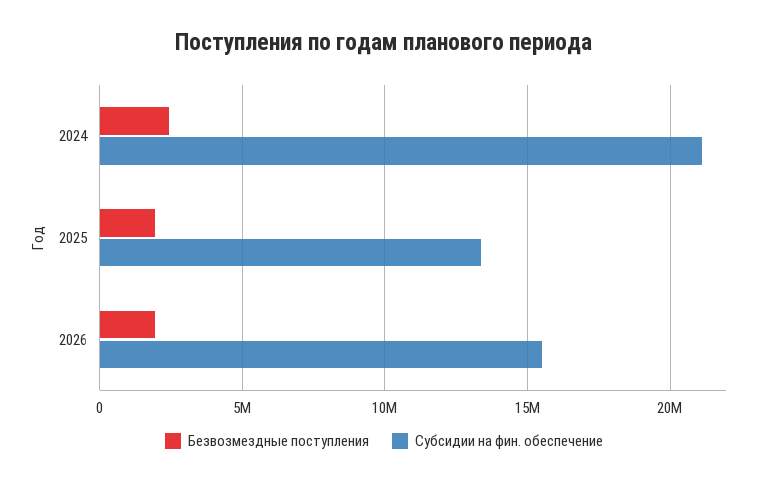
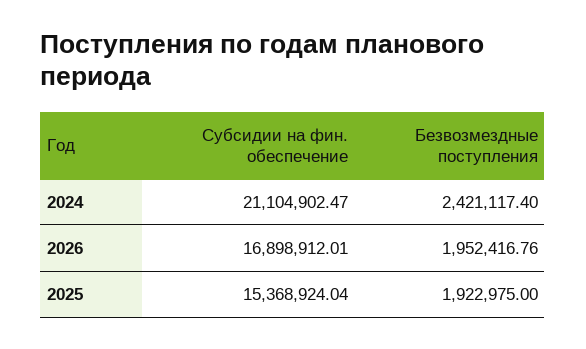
  {
    "Безвозмездные поступления": {
      "2024": 2421117.4,
      "2025": 1922975,
      "2026": 1952416.76
    },
    "Субсидии на фин. обеспечение": {
      "2024": 21104902.47,
-     "2025": 13500000,
+     "2025": 15368924.04,
-     "2026": 15500000
+     "2026": 16898912.01
    }
  }

